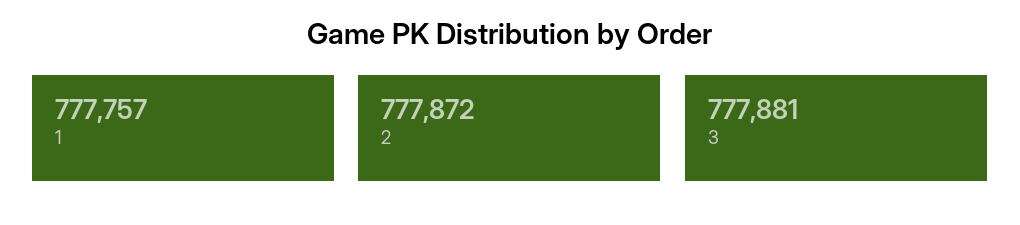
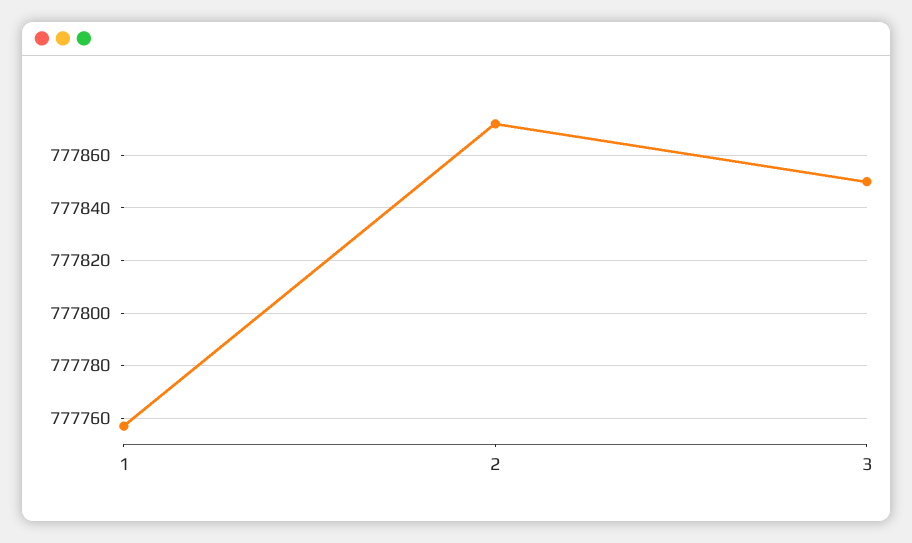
  {
    "1": 777757,
    "2": 777872,
-   "3": 777881
+   "3": 777850
  }

